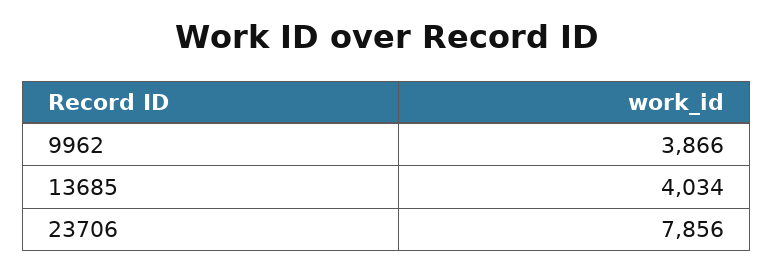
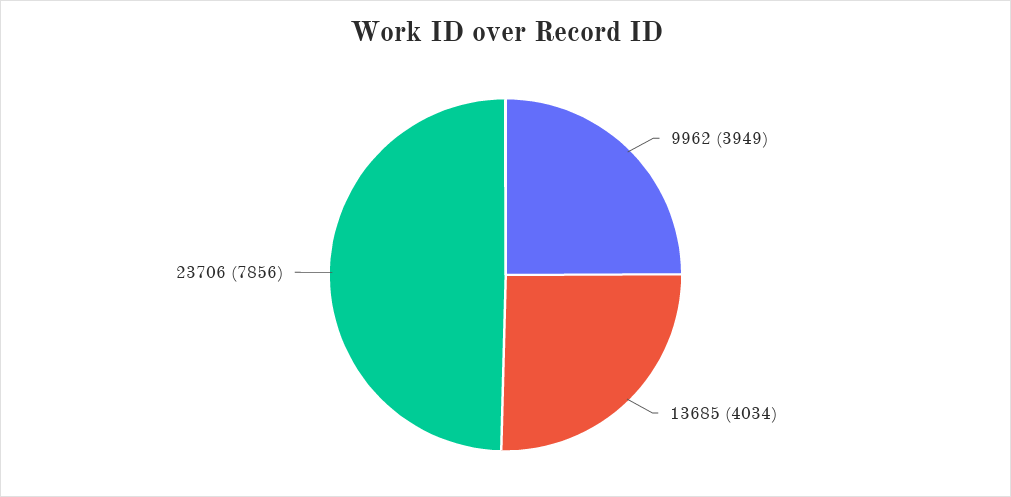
  {
-   "9962": 3866,
+   "9962": 3949,
    "13685": 4034,
    "23706": 7856
  }

